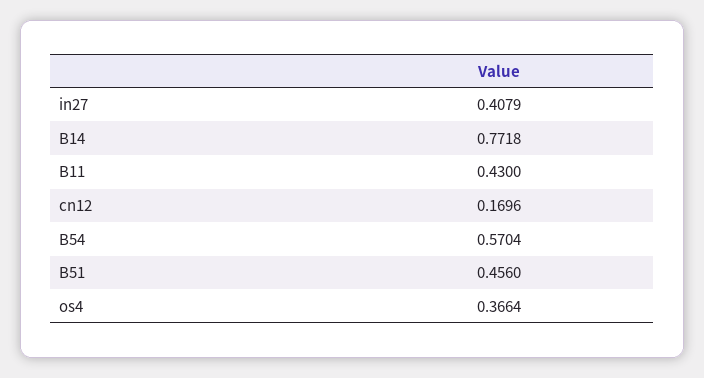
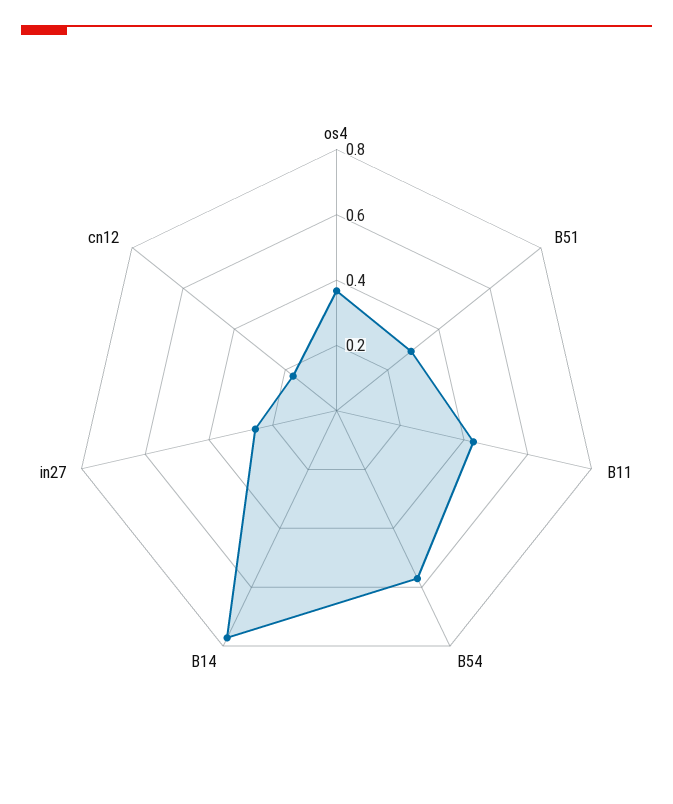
  {
-   "in27": 0.4079,
+   "in27": 0.25,
    "B14": 0.7718,
    "B11": 0.43,
    "cn12": 0.1696,
    "B54": 0.5704,
-   "B51": 0.456,
+   "B51": 0.3,
    "os4": 0.3664
  }

